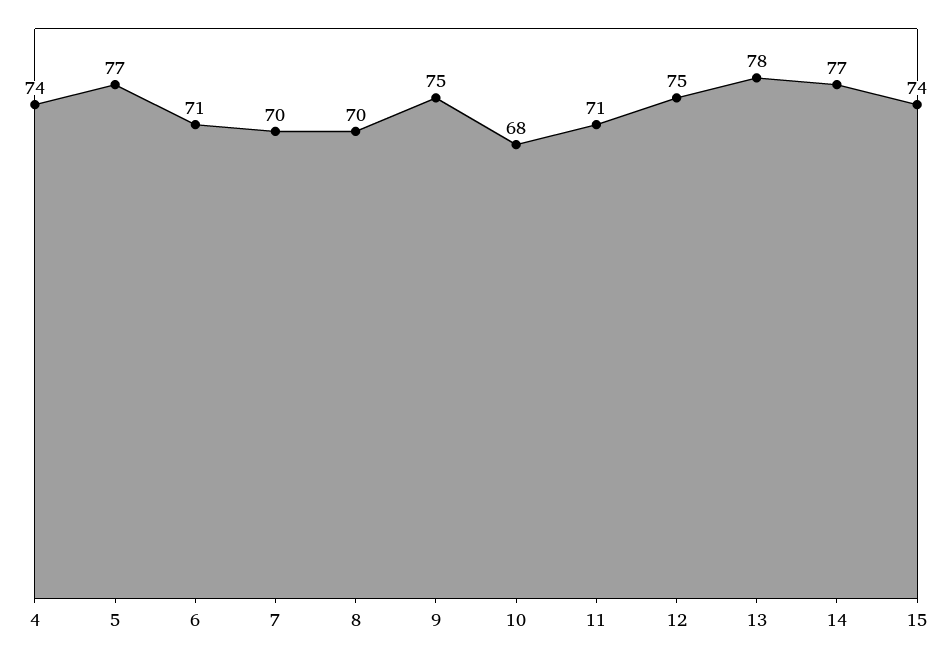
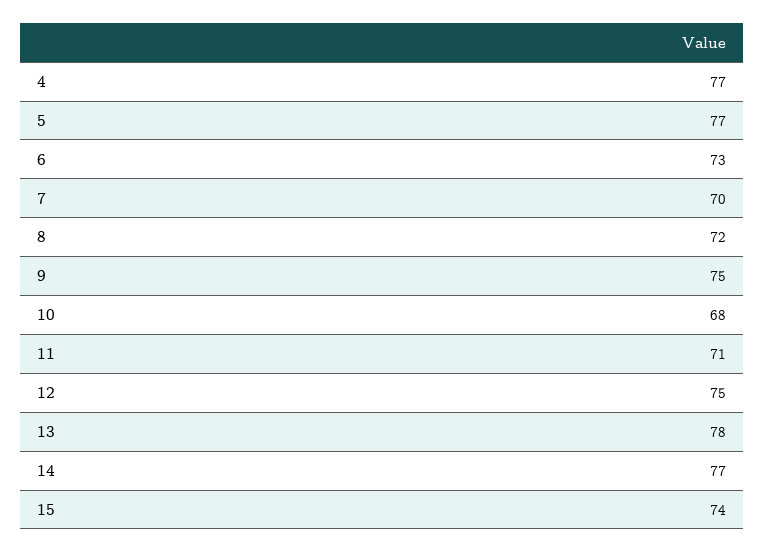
  {
-   "4": 74,
+   "4": 77,
    "5": 77,
-   "6": 71,
+   "6": 73,
    "7": 70,
-   "8": 70,
+   "8": 72,
    "9": 75,
    "10": 68,
    "11": 71,
    "12": 75,
    "13": 78,
    "14": 77,
    "15": 74
  }

